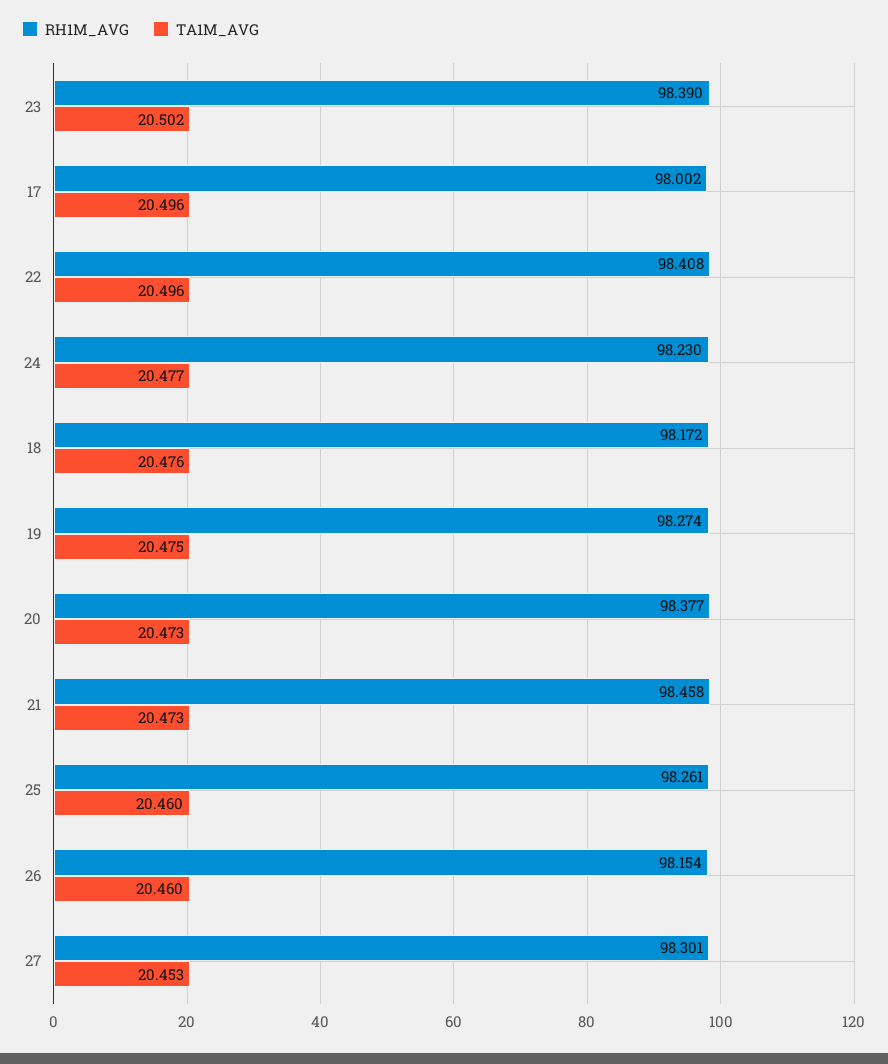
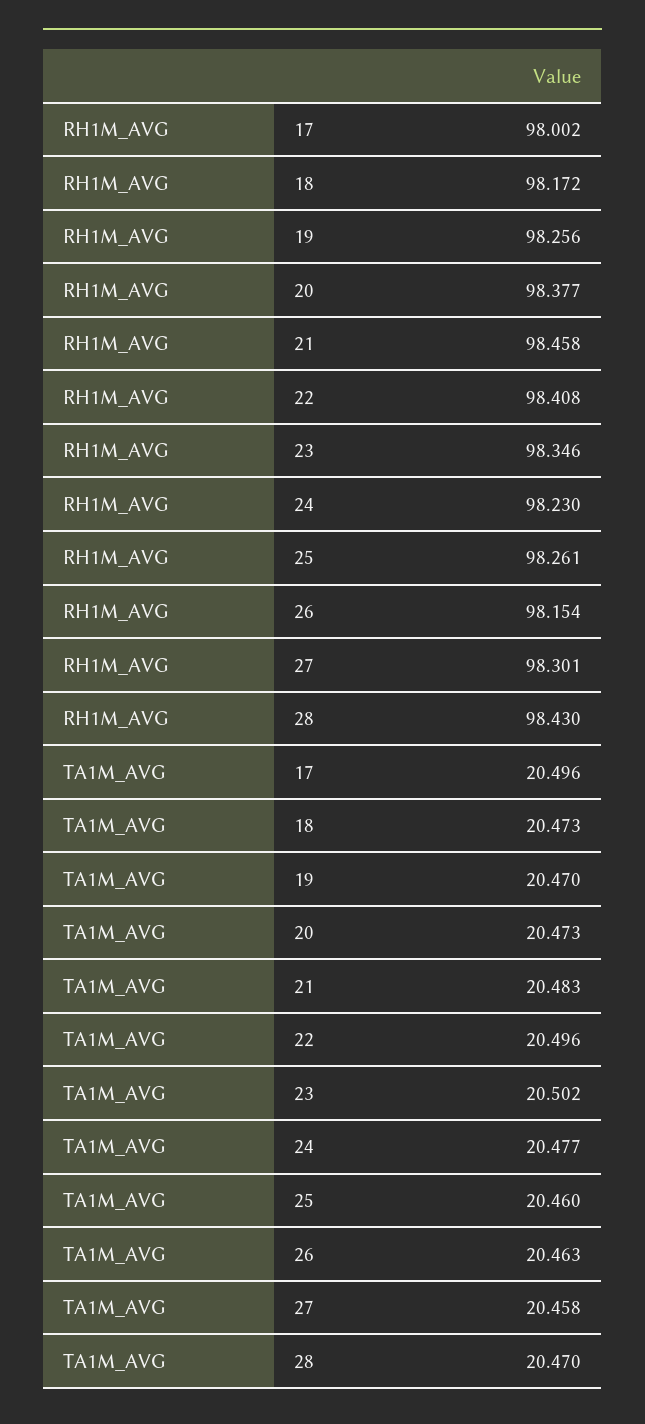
  {
    "RH1M_AVG": {
-     "23": 98.39,
+     "23": 98.346,
      "17": 98.002,
      "22": 98.408,
      "24": 98.23,
      "18": 98.172,
-     "19": 98.274,
+     "19": 98.256,
      "20": 98.377,
      "21": 98.458,
      "25": 98.261,
      "26": 98.154,
-     "27": 98.301
+     "27": 98.301,
+     "28": 98.43
    },
    "TA1M_AVG": {
      "23": 20.502,
      "17": 20.496,
      "22": 20.496,
      "24": 20.477,
-     "18": 20.476,
+     "18": 20.473,
-     "19": 20.475,
+     "19": 20.47,
      "20": 20.473,
-     "21": 20.473,
+     "21": 20.483,
      "25": 20.46,
-     "26": 20.46,
+     "26": 20.463,
-     "27": 20.453
+     "27": 20.458,
+     "28": 20.47
    }
  }

